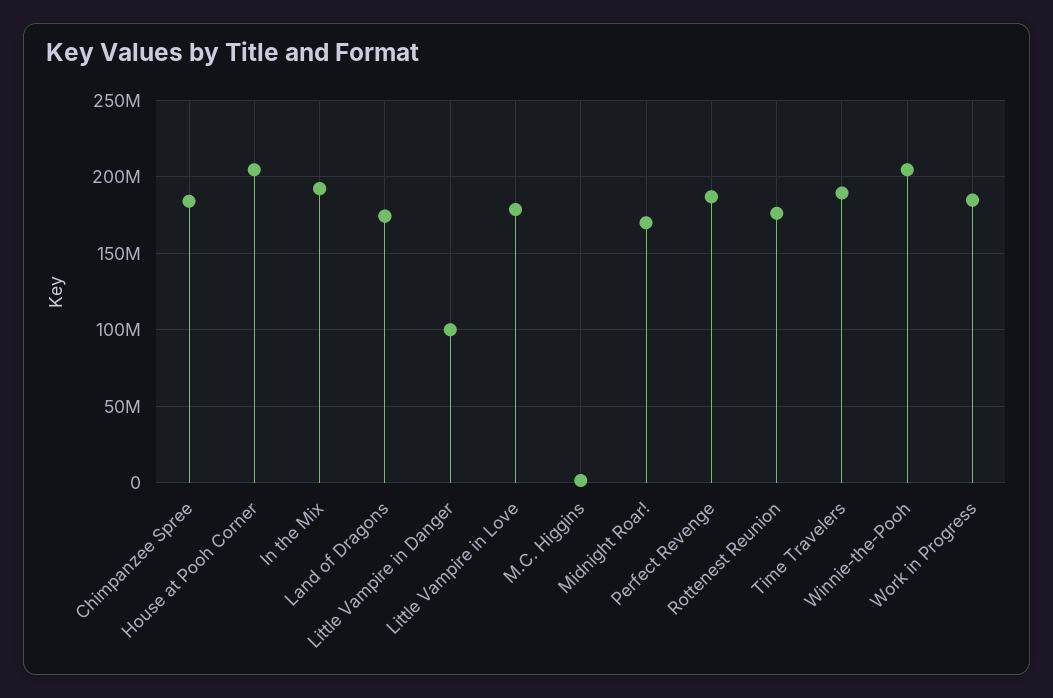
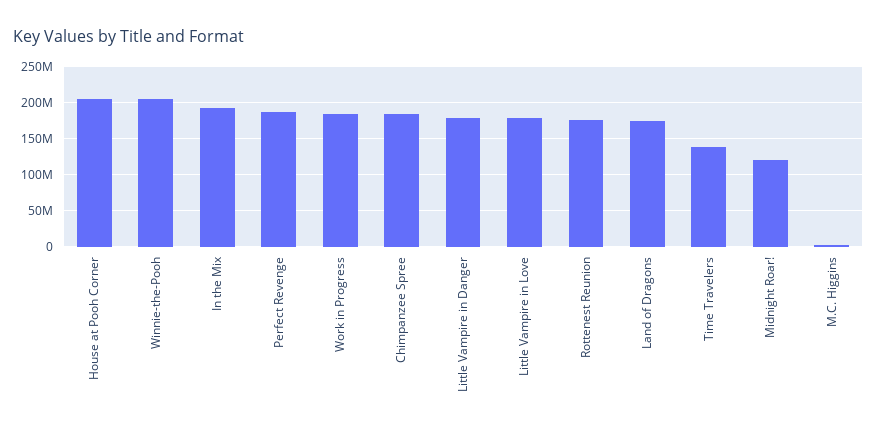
  {
    "Chimpanzee Spree": 185000000,
    "House at Pooh Corner": 205000000,
    "In the Mix": 190000000,
    "Land of Dragons": 175000000,
-   "Little Vampire in Danger": 100000000,
+   "Little Vampire in Danger": 180000000,
    "Little Vampire in Love": 180000000,
    "M.C. Higgins": 0,
-   "Midnight Roar!": 170000000,
+   "Midnight Roar!": 120000000,
    "Perfect Revenge": 185000000,
    "Rottenest Reunion": 175000000,
-   "Time Travelers": 190000000,
+   "Time Travelers": 140000000,
    "Winnie-the-Pooh": 205000000,
    "Work in Progress": 185000000
  }

